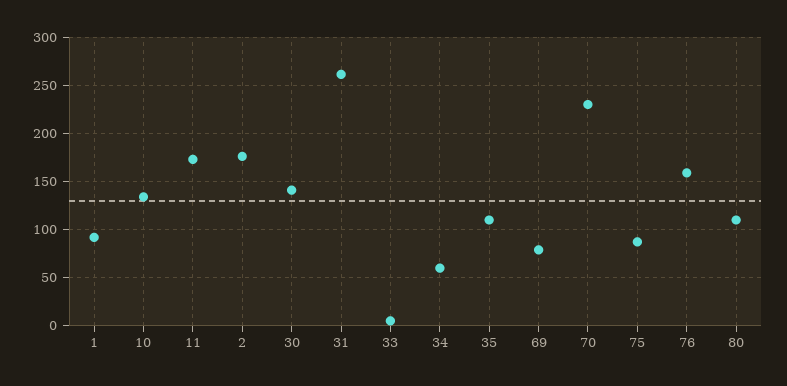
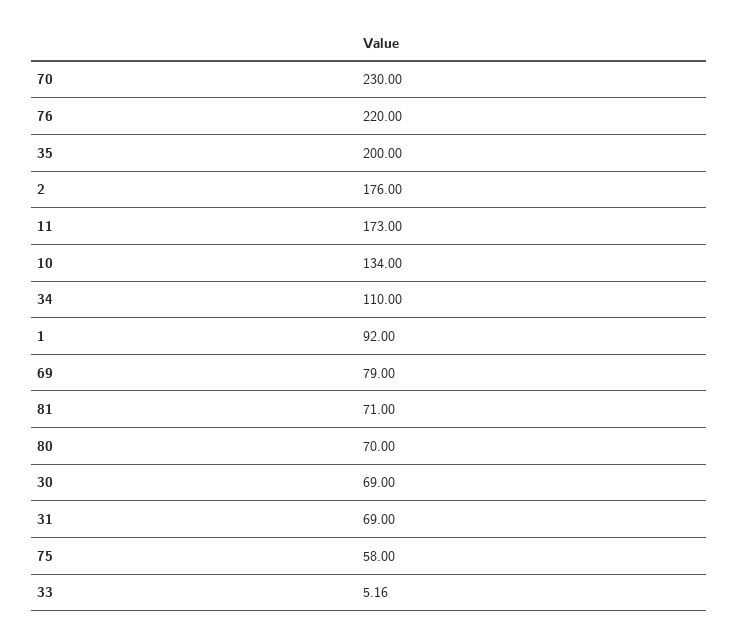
  {
    "1": 92,
    "10": 134,
    "11": 173,
    "2": 176,
-   "30": 140,
+   "30": 69,
-   "31": 260,
+   "31": 69,
    "33": 5.16,
-   "34": 60,
+   "34": 110,
-   "35": 110,
+   "35": 200,
    "69": 79,
    "70": 230,
-   "75": 90,
+   "75": 58,
-   "76": 160,
+   "76": 220,
-   "80": 110
+   "80": 70,
+   "81": 71
  }

